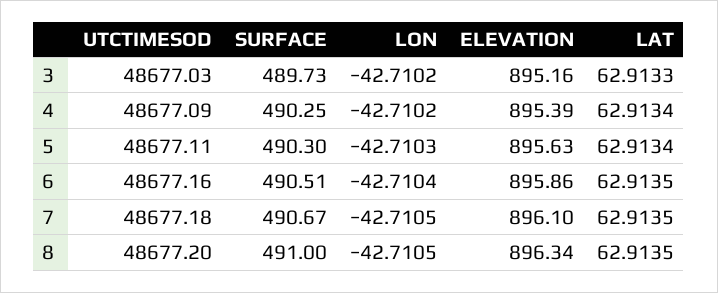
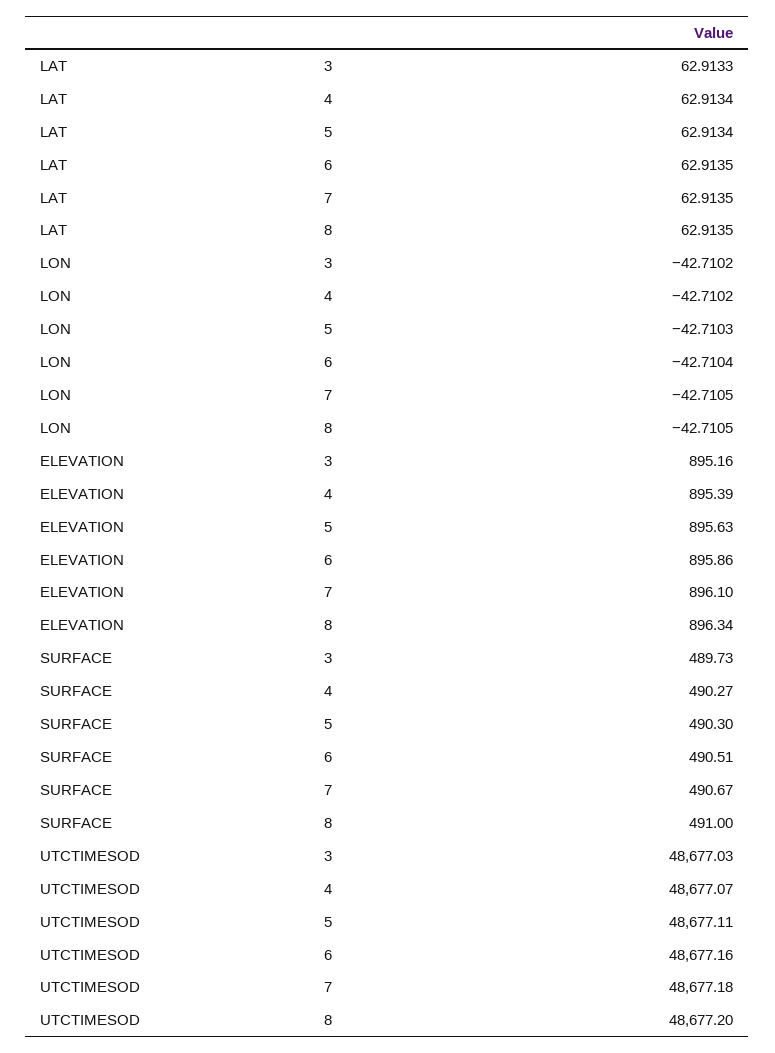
  {
    "UTCTIMESOD": {
      "3": 48677.03,
-     "4": 48677.09,
+     "4": 48677.07,
      "5": 48677.11,
      "6": 48677.16,
      "7": 48677.18,
      "8": 48677.2
    },
    "SURFACE": {
      "3": 489.73,
-     "4": 490.25,
+     "4": 490.27,
      "5": 490.3,
      "6": 490.51,
      "7": 490.67,
      "8": 491
    },
    "LON": {
      "3": -42.7102,
      "4": -42.7102,
      "5": -42.7103,
      "6": -42.7104,
      "7": -42.7105,
      "8": -42.7105
    },
    "ELEVATION": {
      "3": 895.16,
      "4": 895.39,
      "5": 895.63,
      "6": 895.86,
      "7": 896.1,
      "8": 896.34
    },
    "LAT": {
      "3": 62.9133,
      "4": 62.9134,
      "5": 62.9134,
      "6": 62.9135,
      "7": 62.9135,
      "8": 62.9135
    }
  }

